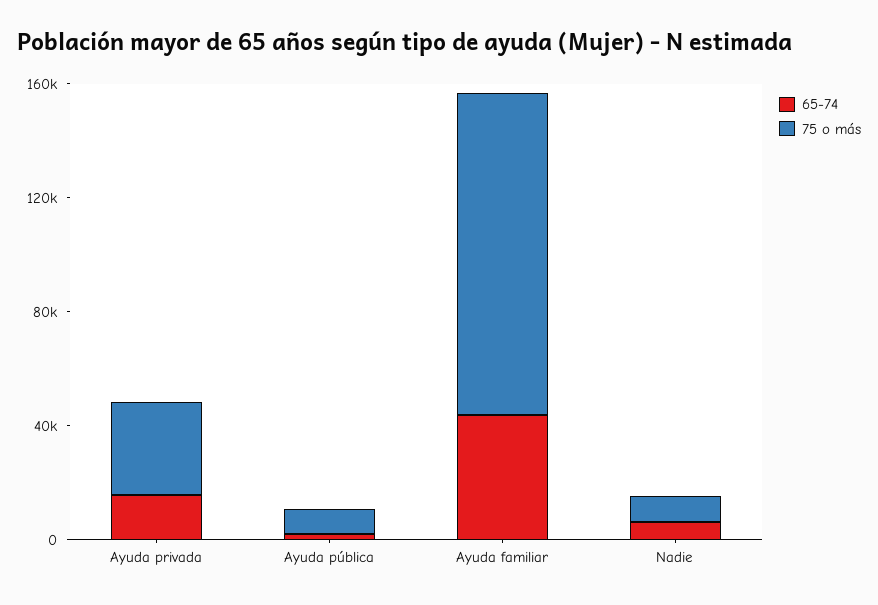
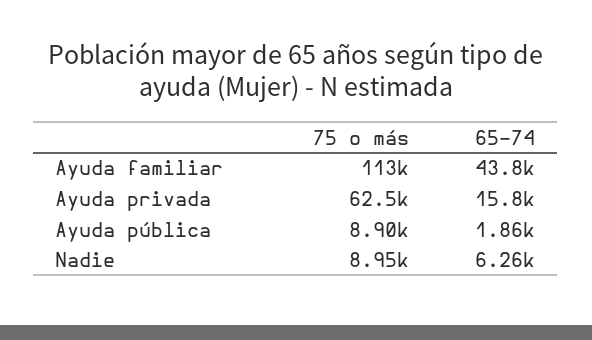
  {
    "65-74": {
      "Ayuda privada": 15800,
      "Ayuda pública": 1860,
      "Ayuda familiar": 43800,
      "Nadie": 6260
    },
    "75 o más": {
-     "Ayuda privada": 30000,
+     "Ayuda privada": 62500,
      "Ayuda pública": 8900,
      "Ayuda familiar": 113000,
      "Nadie": 8950
    }
  }

